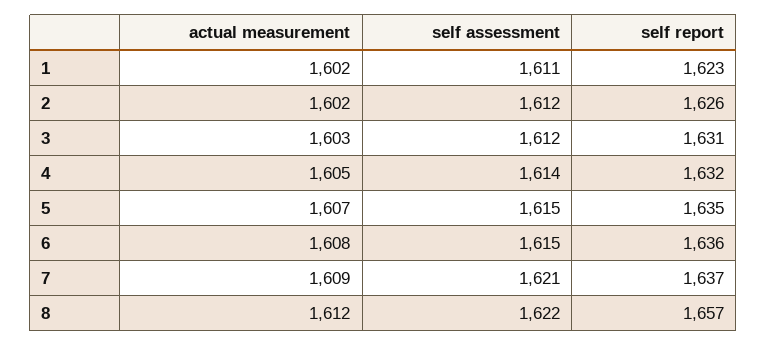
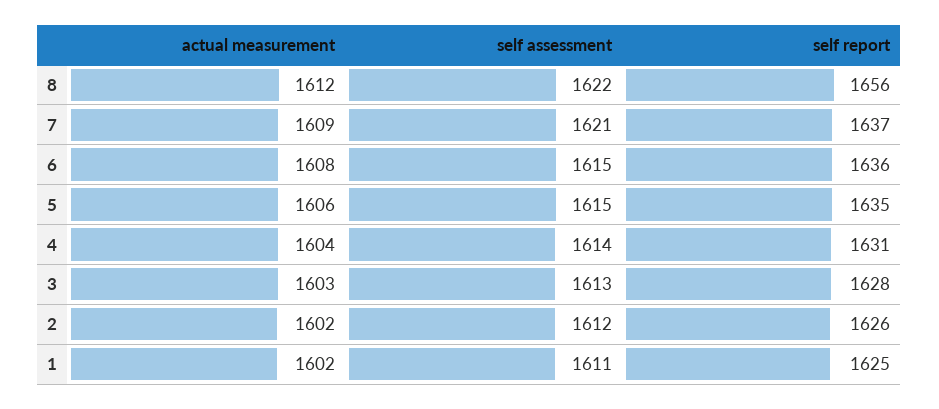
  {
    "actual measurement": {
      "1": 1602,
      "2": 1602,
      "3": 1603,
-     "4": 1605,
+     "4": 1604,
-     "5": 1607,
+     "5": 1606,
      "6": 1608,
      "7": 1609,
      "8": 1612
    },
    "self assessment": {
      "1": 1611,
      "2": 1612,
-     "3": 1612,
+     "3": 1613,
      "4": 1614,
      "5": 1615,
      "6": 1615,
      "7": 1621,
      "8": 1622
    },
    "self report": {
-     "1": 1623,
+     "1": 1625,
      "2": 1626,
-     "3": 1631,
+     "3": 1628,
-     "4": 1632,
+     "4": 1631,
      "5": 1635,
      "6": 1636,
      "7": 1637,
-     "8": 1657
+     "8": 1656
    }
  }

